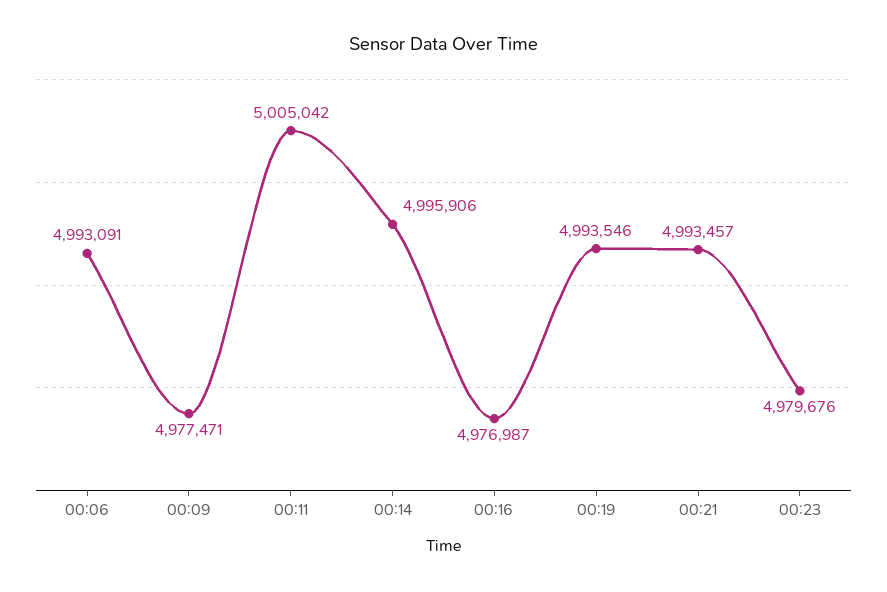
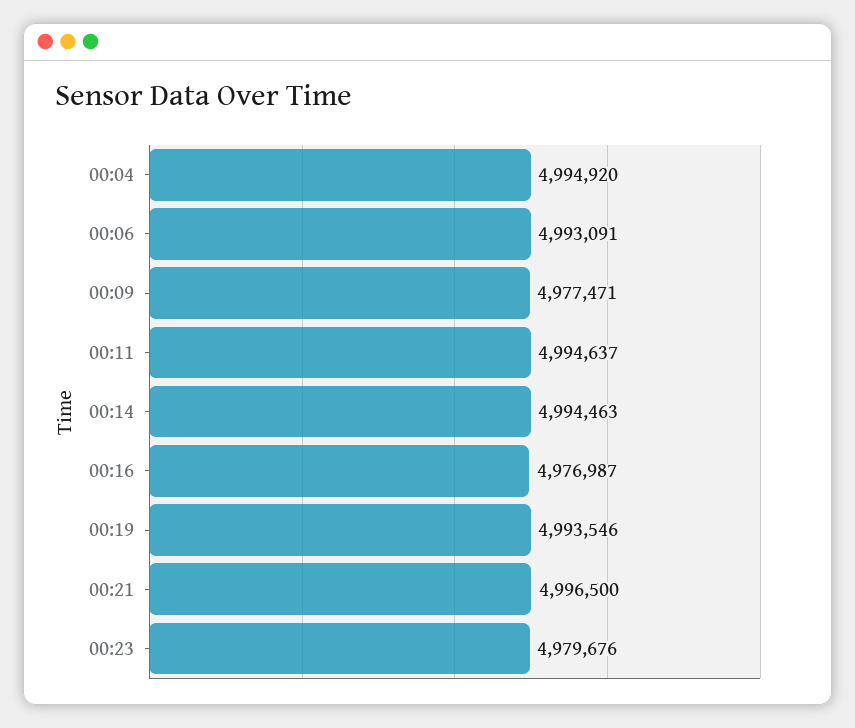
  {
    "00:06": 4993091,
    "00:09": 4977471,
-   "00:11": 5005042,
+   "00:11": 4994637,
-   "00:14": 4995906,
+   "00:14": 4994463,
    "00:16": 4976987,
    "00:19": 4993546,
-   "00:21": 4993457,
+   "00:21": 4996500,
-   "00:23": 4979676
+   "00:23": 4979676,
+   "00:04": 4994920
  }

